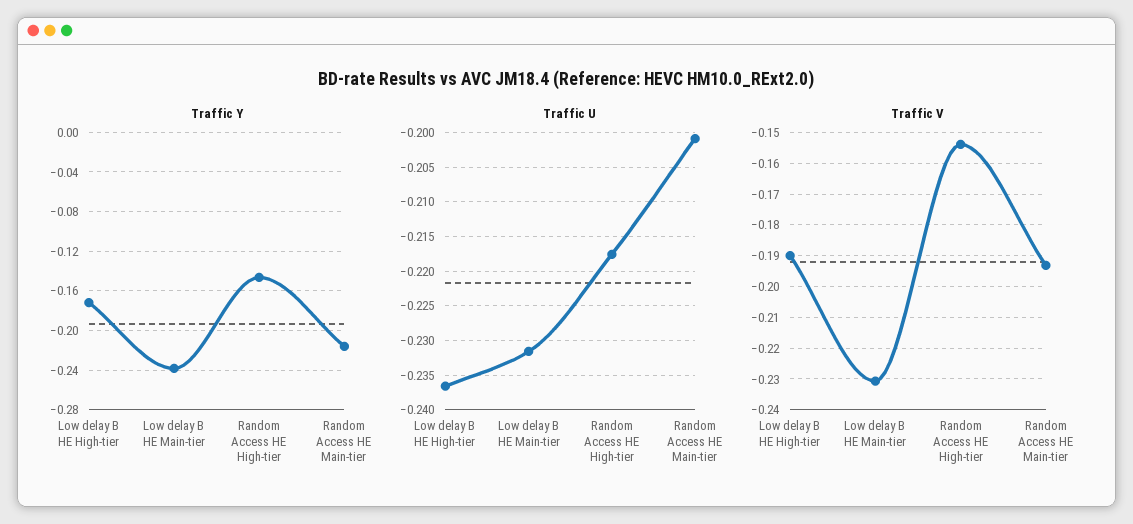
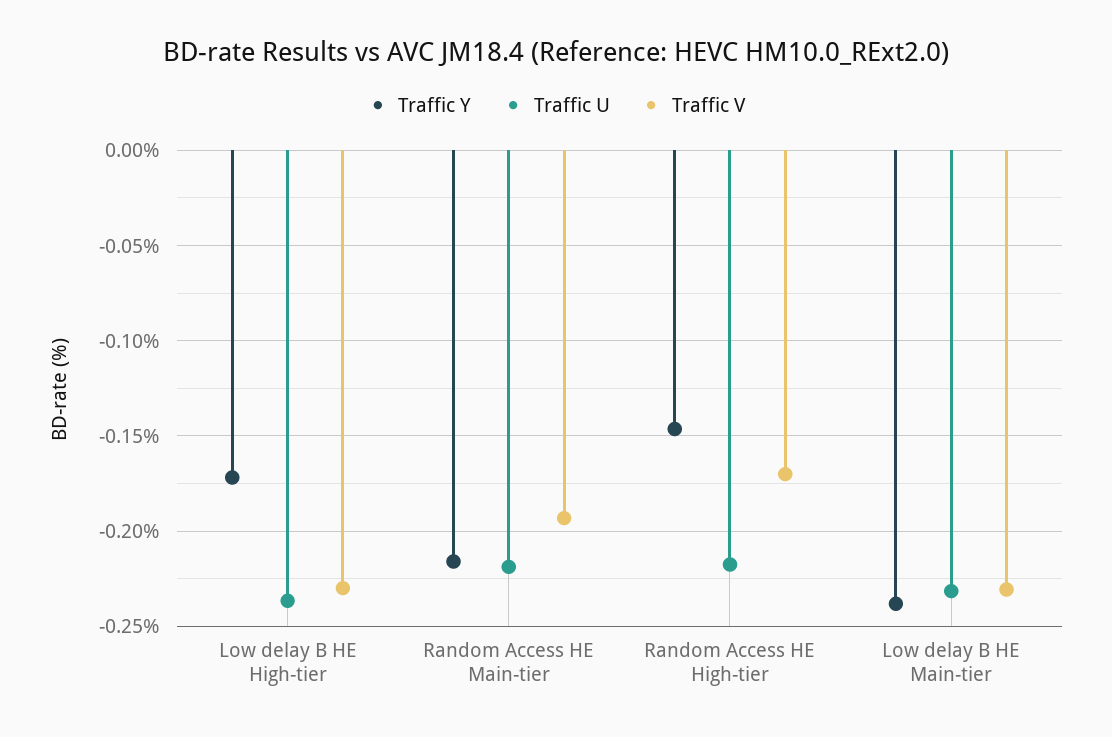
  {
    "Traffic Y": {
      "Low delay B HE High-tier": -0.17,
      "Low delay B HE Main-tier": -0.24,
      "Random Access HE High-tier": -0.145,
      "Random Access HE Main-tier": -0.215
    },
    "Traffic U": {
      "Low delay B HE High-tier": -0.237,
      "Low delay B HE Main-tier": -0.232,
      "Random Access HE High-tier": -0.218,
-     "Random Access HE Main-tier": -0.201
+     "Random Access HE Main-tier": -0.22
    },
    "Traffic V": {
-     "Low delay B HE High-tier": -0.19,
+     "Low delay B HE High-tier": -0.23,
      "Low delay B HE Main-tier": -0.23,
-     "Random Access HE High-tier": -0.154,
+     "Random Access HE High-tier": -0.17,
      "Random Access HE Main-tier": -0.194
    }
  }

